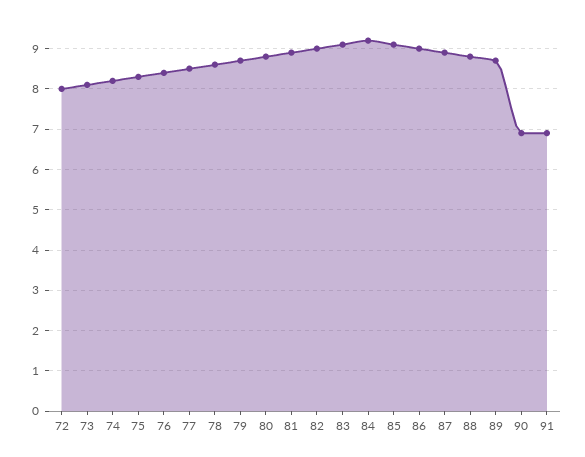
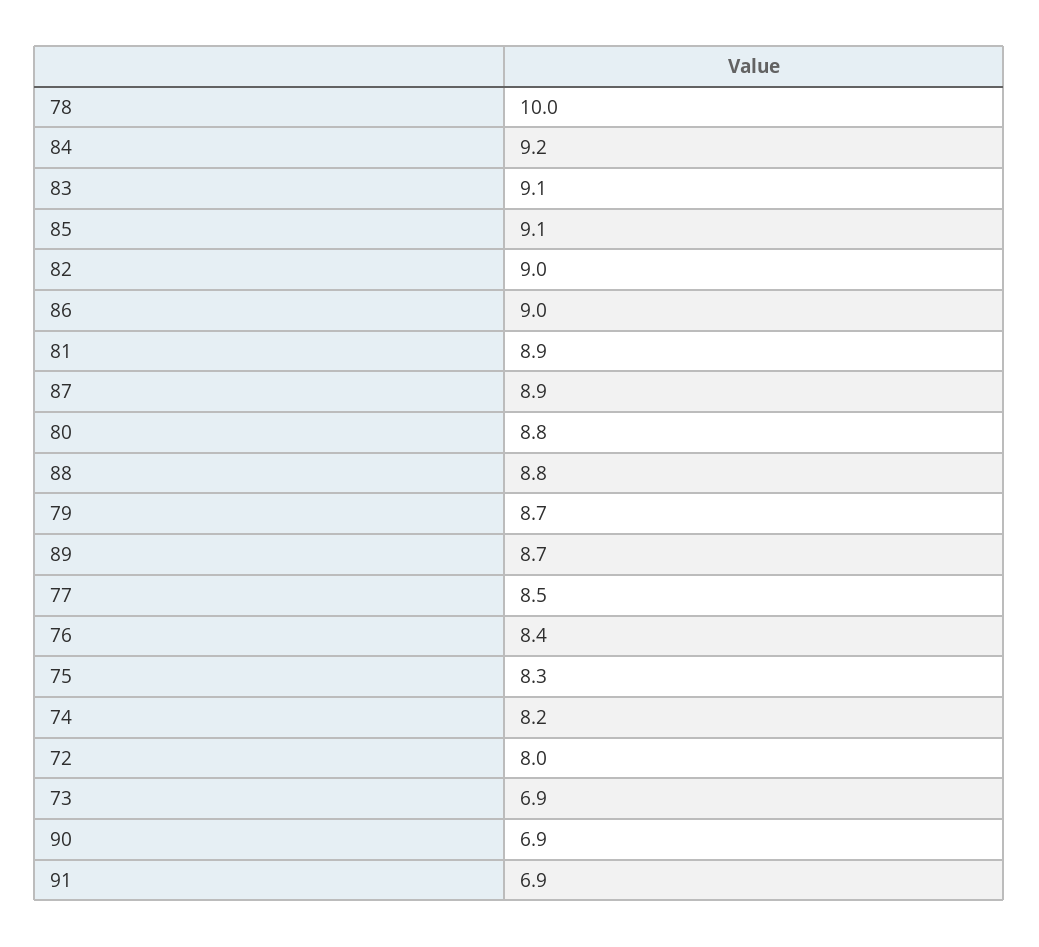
  {
    "72": 8,
-   "73": 8,
+   "73": 6.9,
    "74": 8.2,
    "75": 8.3,
    "76": 8.4,
    "77": 8.5,
-   "78": 8.5,
+   "78": 10,
    "79": 8.7,
    "80": 8.8,
    "81": 8.9,
    "82": 9,
    "83": 9.1,
    "84": 9.2,
    "85": 9.1,
    "86": 9,
    "87": 8.9,
    "88": 8.8,
    "89": 8.7,
    "90": 6.9,
    "91": 6.9
  }

